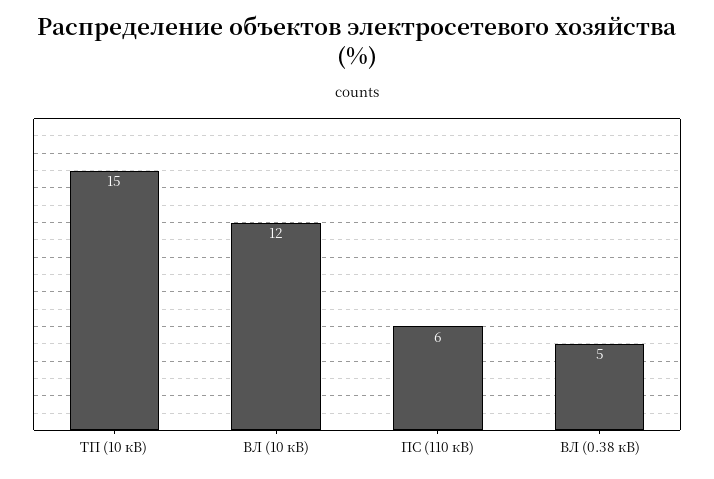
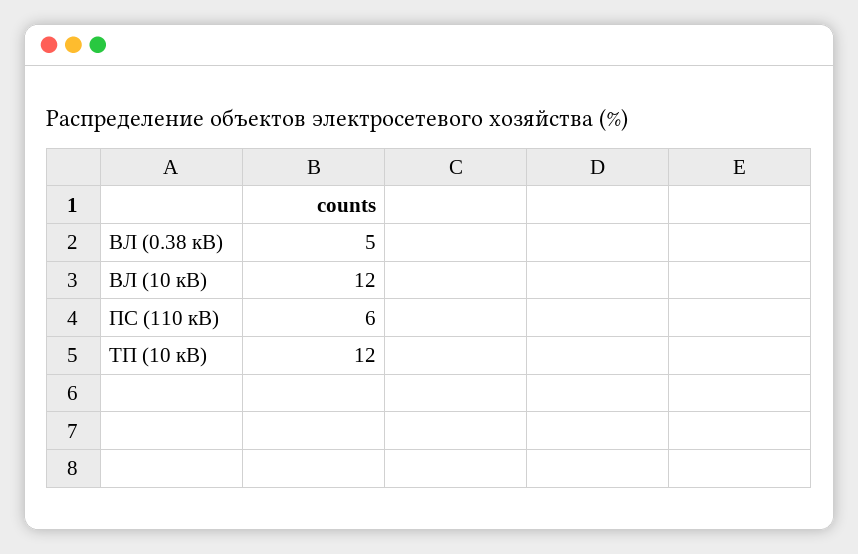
  {
-   "ТП (10 кВ)": 15,
+   "ТП (10 кВ)": 12,
    "ВЛ (10 кВ)": 12,
    "ПС (110 кВ)": 6,
    "ВЛ (0.38 кВ)": 5
  }

